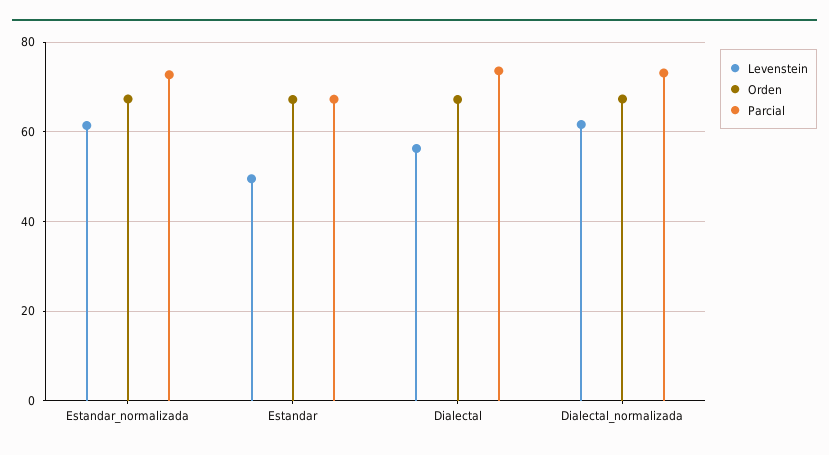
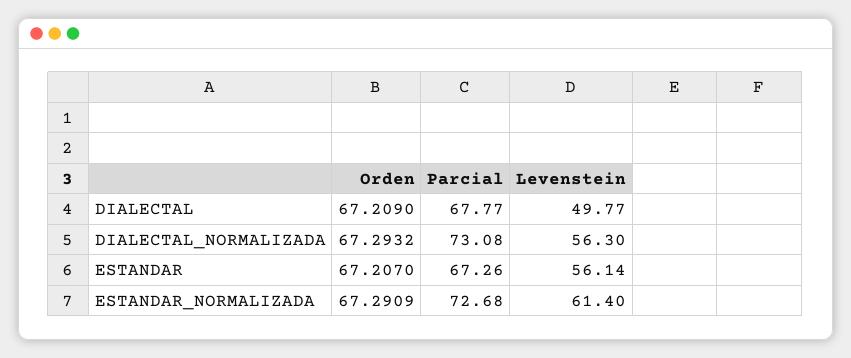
  {
    "Levenstein": {
      "Estandar_normalizada": 61.4,
-     "Estandar": 50,
+     "Estandar": 56.14,
-     "Dialectal": 56,
+     "Dialectal": 49.77,
-     "Dialectal_normalizada": 62
+     "Dialectal_normalizada": 56.3
    },
    "Orden": {
      "Estandar_normalizada": 67.2909,
      "Estandar": 67.207,
      "Dialectal": 67.209,
      "Dialectal_normalizada": 67.2932
    },
    "Parcial": {
      "Estandar_normalizada": 72.68,
      "Estandar": 67.26,
-     "Dialectal": 74,
+     "Dialectal": 67.77,
      "Dialectal_normalizada": 73.08
    }
  }

